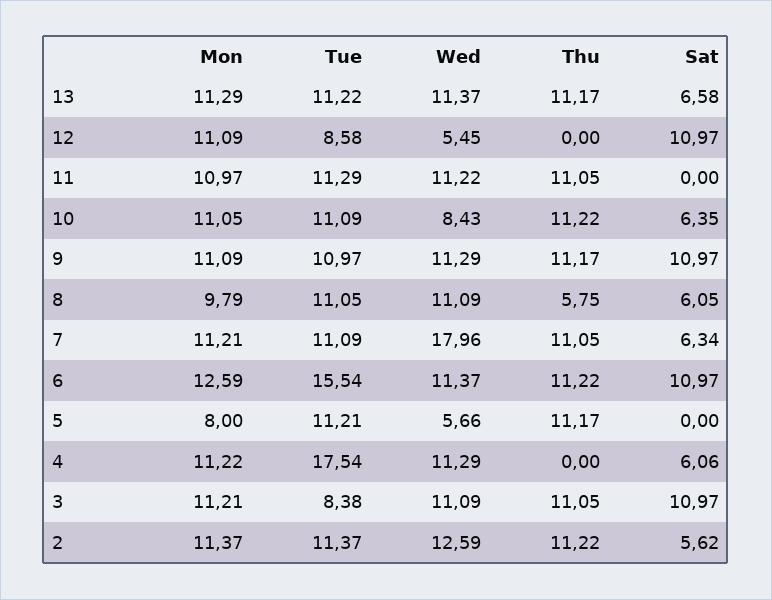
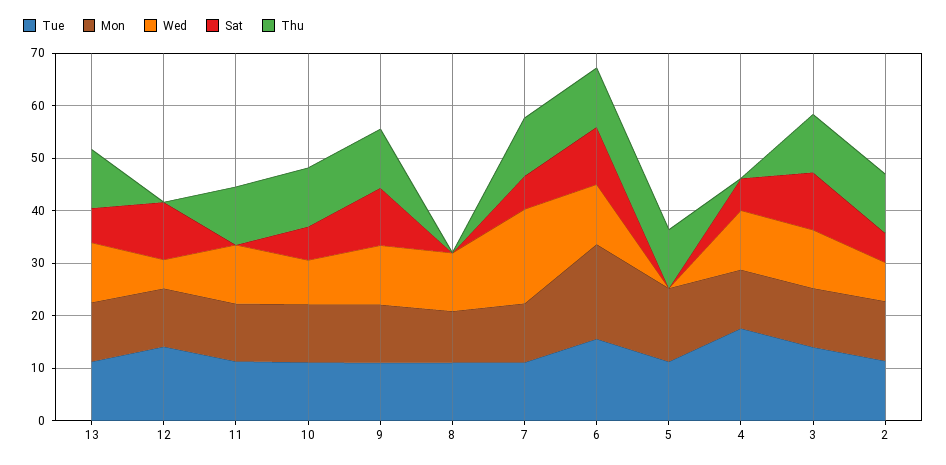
  {
    "Mon": {
      "13": 11.29,
      "12": 11.09,
      "11": 10.97,
      "10": 11.05,
      "9": 11.09,
      "8": 9.79,
      "7": 11.21,
-     "6": 12.59,
+     "6": 18,
-     "5": 8,
+     "5": 14,
      "4": 11.22,
      "3": 11.21,
      "2": 11.37
    },
    "Tue": {
      "13": 11.22,
-     "12": 8.58,
+     "12": 14,
      "11": 11.29,
      "10": 11.09,
      "9": 10.97,
      "8": 11.05,
      "7": 11.09,
      "6": 15.54,
      "5": 11.21,
      "4": 17.54,
-     "3": 8.38,
+     "3": 14,
      "2": 11.37
    },
    "Wed": {
      "13": 11.37,
      "12": 5.45,
      "11": 11.22,
      "10": 8.43,
      "9": 11.29,
      "8": 11.09,
      "7": 17.96,
      "6": 11.37,
-     "5": 5.66,
+     "5": 0,
      "4": 11.29,
      "3": 11.09,
-     "2": 12.59
+     "2": 8
    },
    "Thu": {
      "13": 11.17,
      "12": 0,
      "11": 11.05,
      "10": 11.22,
      "9": 11.17,
-     "8": 5.75,
+     "8": 0,
      "7": 11.05,
      "6": 11.22,
      "5": 11.17,
      "4": 0,
      "3": 11.05,
      "2": 11.22
    },
    "Sat": {
      "13": 6.58,
      "12": 10.97,
      "11": 0,
      "10": 6.35,
      "9": 10.97,
-     "8": 6.05,
+     "8": 0,
      "7": 6.34,
      "6": 10.97,
      "5": 0,
      "4": 6.06,
      "3": 10.97,
      "2": 5.62
    }
  }

